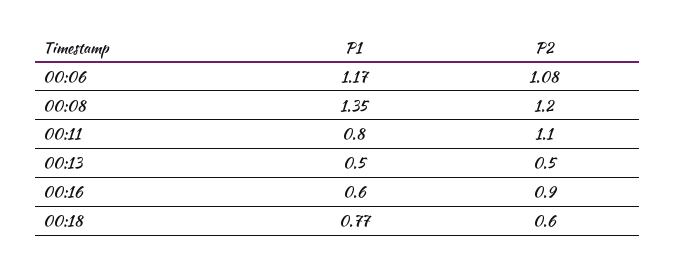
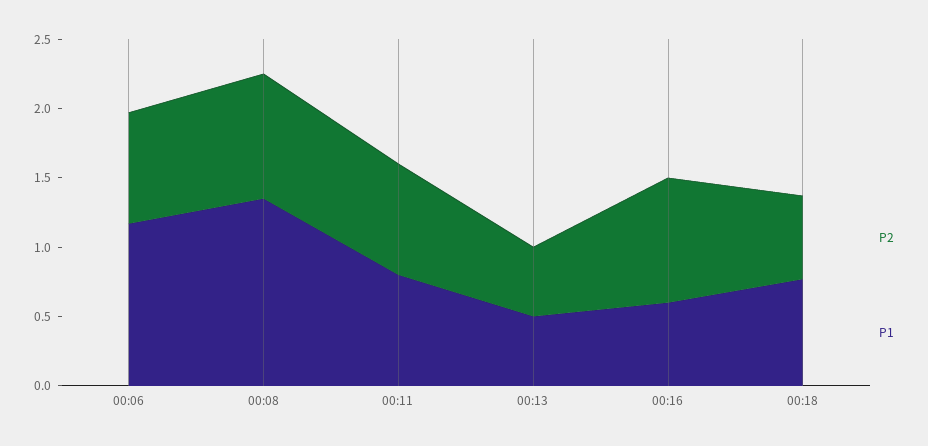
  {
    "P1": {
      "00:06": 1.17,
      "00:08": 1.35,
      "00:11": 0.8,
      "00:13": 0.5,
      "00:16": 0.6,
      "00:18": 0.77
    },
    "P2": {
-     "00:06": 1.08,
+     "00:06": 0.8,
-     "00:08": 1.2,
+     "00:08": 0.9,
-     "00:11": 1.1,
+     "00:11": 0.8,
      "00:13": 0.5,
      "00:16": 0.9,
      "00:18": 0.6
    }
  }

